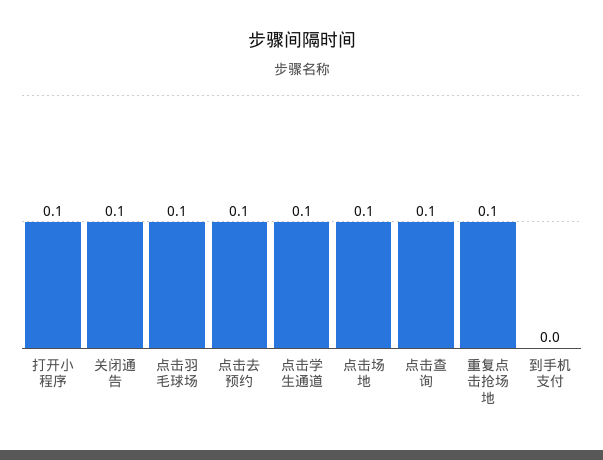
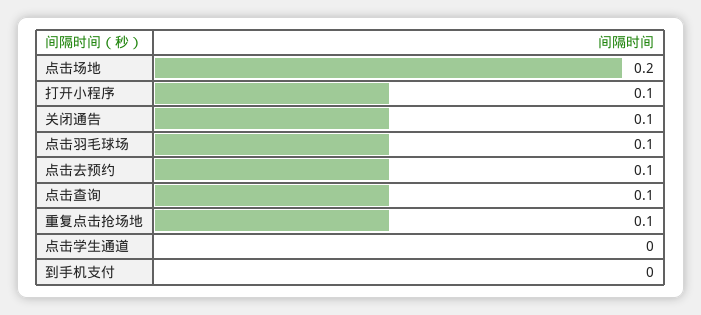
  {
    "打开小程序": 0.1,
    "关闭通告": 0.1,
    "点击羽毛球场": 0.1,
    "点击去预约": 0.1,
-   "点击学生通道": 0.1,
+   "点击学生通道": 0,
-   "点击场地": 0.1,
+   "点击场地": 0.2,
    "点击查询": 0.1,
    "重复点击抢场地": 0.1,
    "到手机支付": 0
  }

